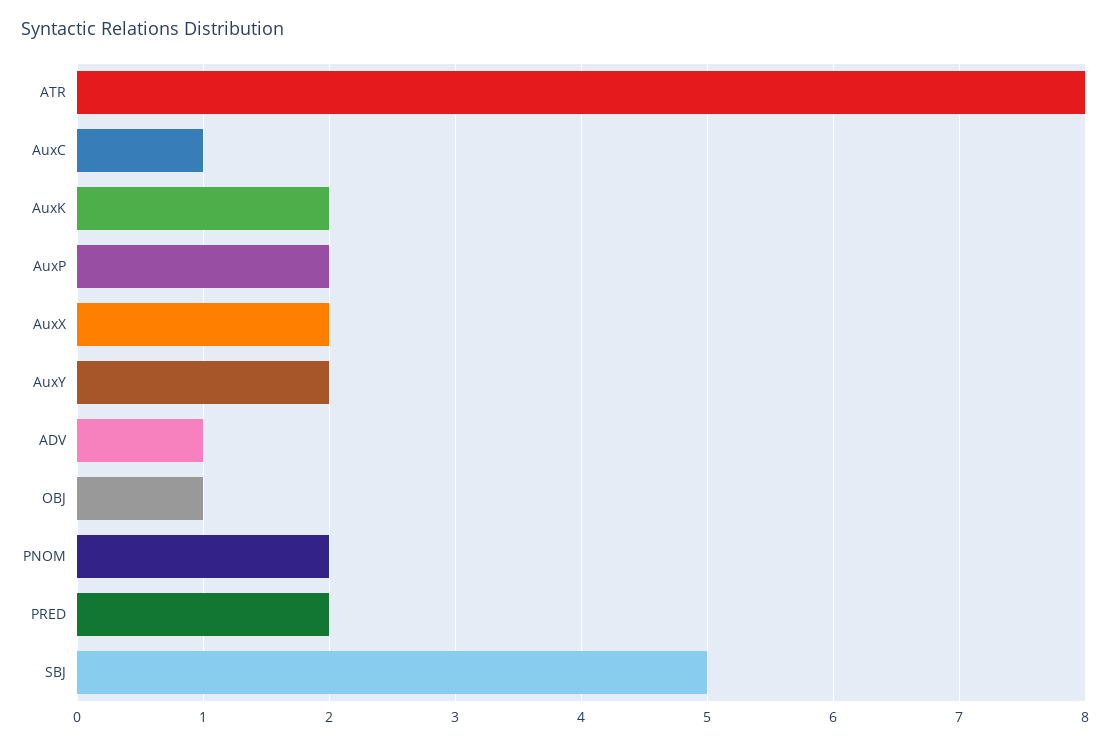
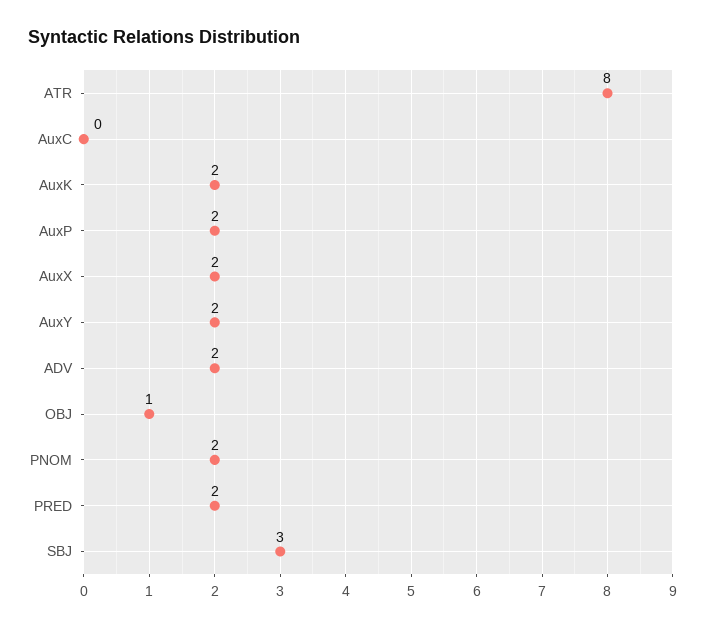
  {
    "ATR": 8,
-   "AuxC": 1,
+   "AuxC": 0,
    "AuxK": 2,
    "AuxP": 2,
    "AuxX": 2,
    "AuxY": 2,
-   "ADV": 1,
+   "ADV": 2,
    "OBJ": 1,
    "PNOM": 2,
    "PRED": 2,
-   "SBJ": 5
+   "SBJ": 3
  }

